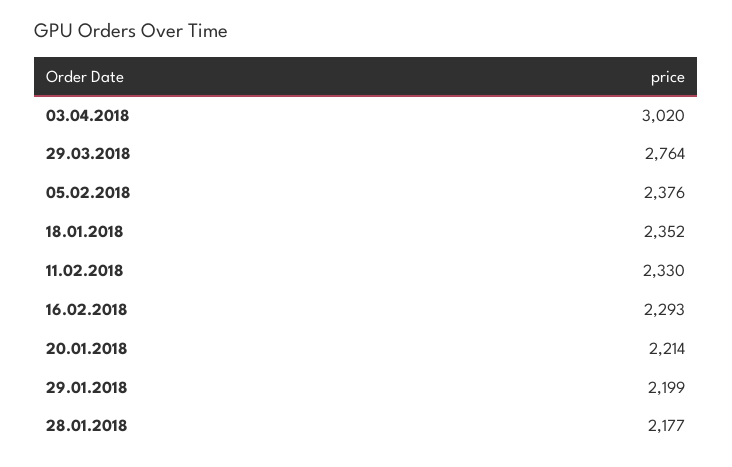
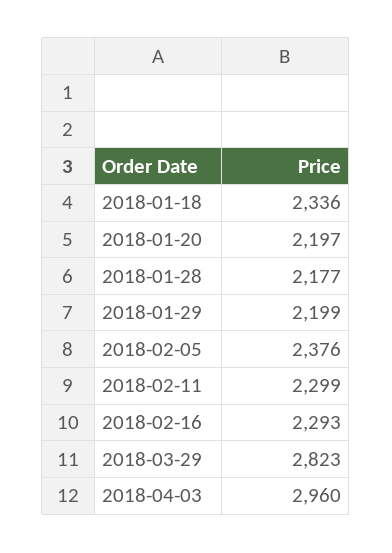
  {
-   "03.04.2018": 3020,
+   "03.04.2018": 2960,
-   "29.03.2018": 2764,
+   "29.03.2018": 2823,
    "05.02.2018": 2376,
-   "18.01.2018": 2352,
+   "18.01.2018": 2336,
-   "11.02.2018": 2330,
+   "11.02.2018": 2299,
    "16.02.2018": 2293,
-   "20.01.2018": 2214,
+   "20.01.2018": 2197,
    "29.01.2018": 2199,
    "28.01.2018": 2177
  }

